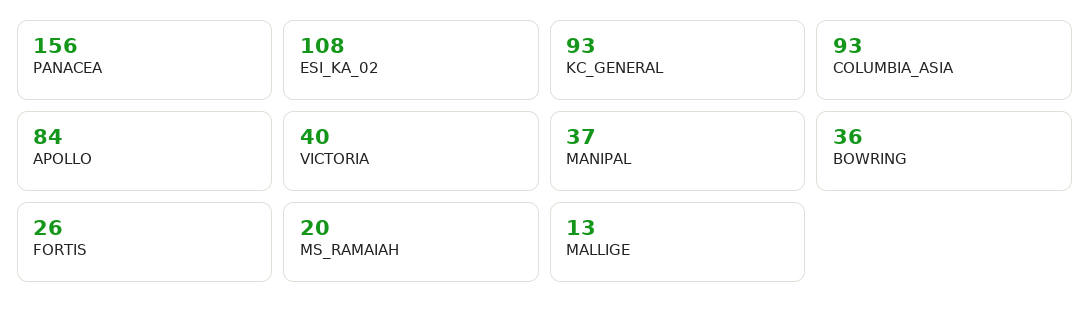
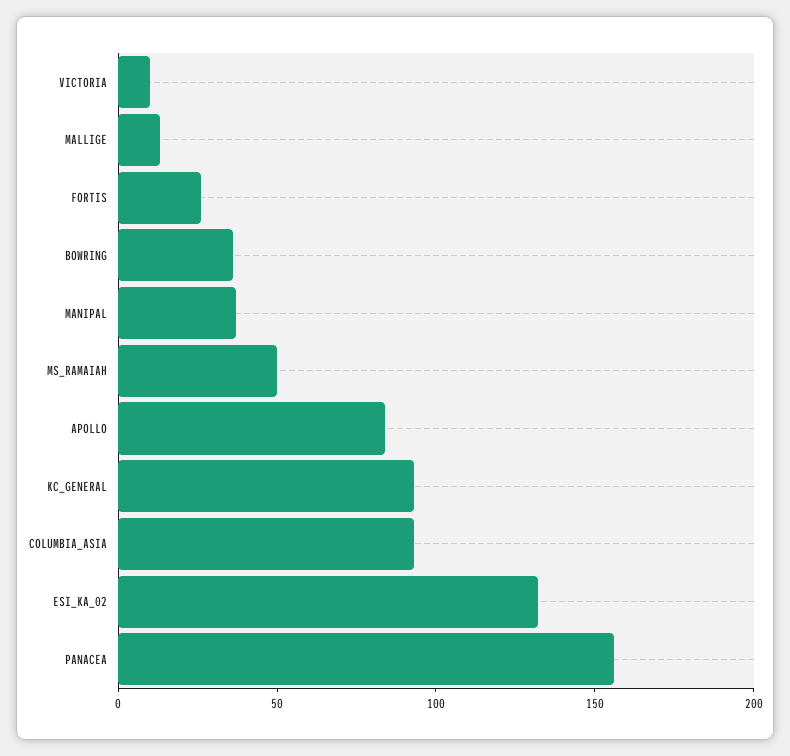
  {
    "PANACEA": 156,
-   "ESI_KA_02": 108,
+   "ESI_KA_02": 130,
    "KC_GENERAL": 93,
    "COLUMBIA_ASIA": 93,
    "APOLLO": 84,
-   "VICTORIA": 40,
+   "VICTORIA": 10,
    "MANIPAL": 37,
    "BOWRING": 36,
    "FORTIS": 26,
-   "MS_RAMAIAH": 20,
+   "MS_RAMAIAH": 50,
    "MALLIGE": 13
  }

